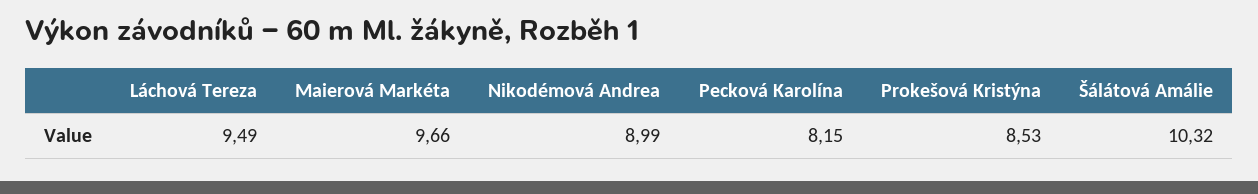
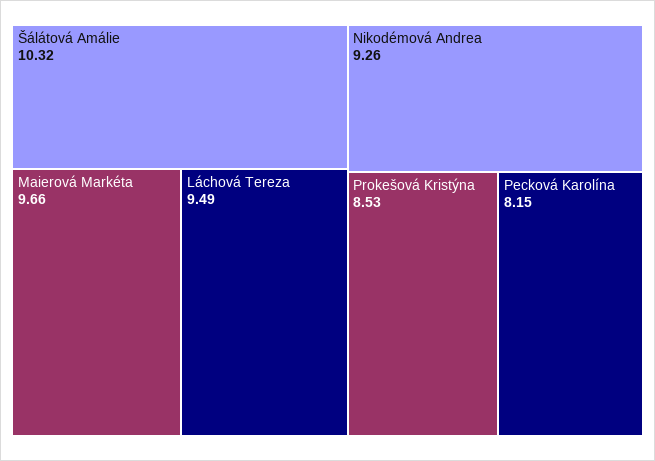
  {
    "Láchová Tereza": 9.49,
    "Maierová Markéta": 9.66,
-   "Nikodémová Andrea": 8.99,
+   "Nikodémová Andrea": 9.26,
    "Pecková Karolína": 8.15,
    "Prokešová Kristýna": 8.53,
    "Šálátová Amálie": 10.32
  }

